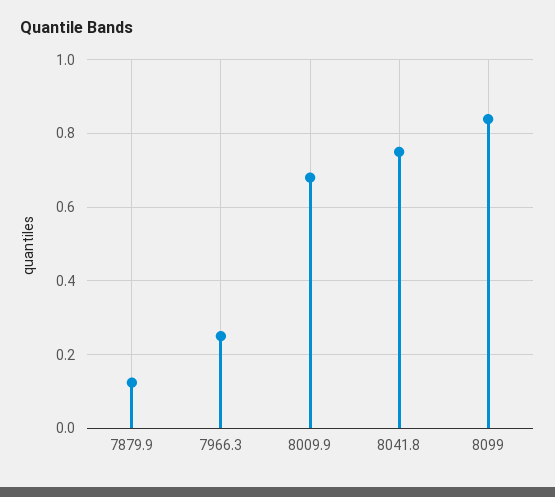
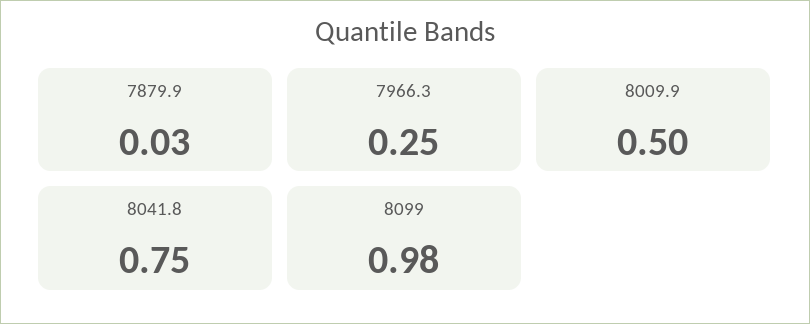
  {
-   "7879.9": 0.12,
+   "7879.9": 0.03,
    "7966.3": 0.25,
-   "8009.9": 0.68,
+   "8009.9": 0.5,
    "8041.8": 0.75,
-   "8099": 0.84
+   "8099": 0.98
  }

